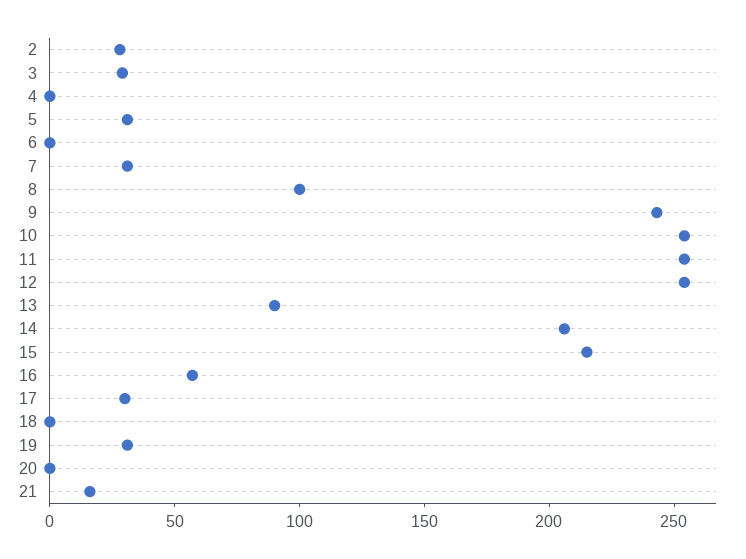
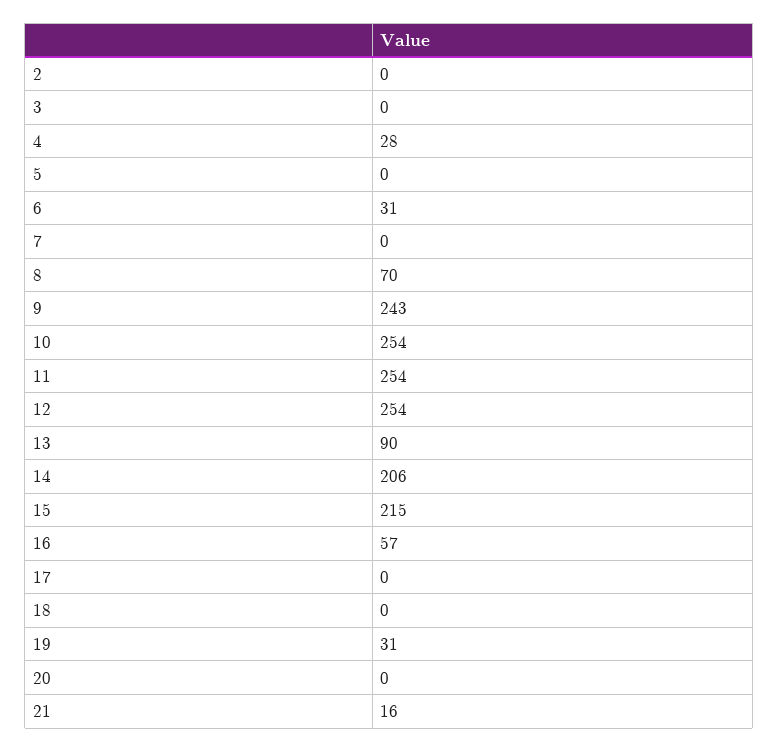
  {
-   "2": 30,
+   "2": 0,
-   "3": 30,
+   "3": 0,
-   "4": 0,
+   "4": 28,
-   "5": 30,
+   "5": 0,
-   "6": 0,
+   "6": 31,
-   "7": 30,
+   "7": 0,
-   "8": 100,
+   "8": 70,
    "9": 243,
    "10": 254,
    "11": 254,
    "12": 254,
    "13": 90,
    "14": 206,
    "15": 215,
    "16": 57,
-   "17": 30,
+   "17": 0,
    "18": 0,
    "19": 31,
    "20": 0,
    "21": 16
  }

